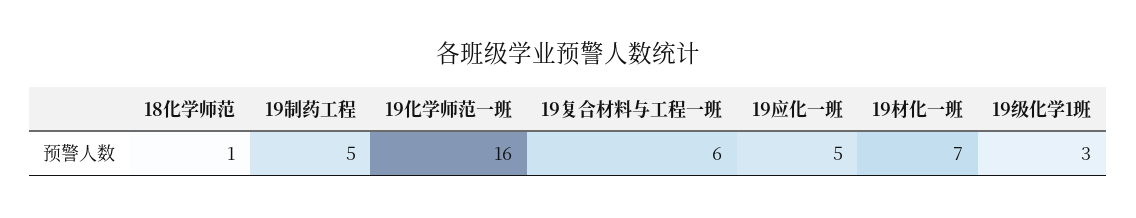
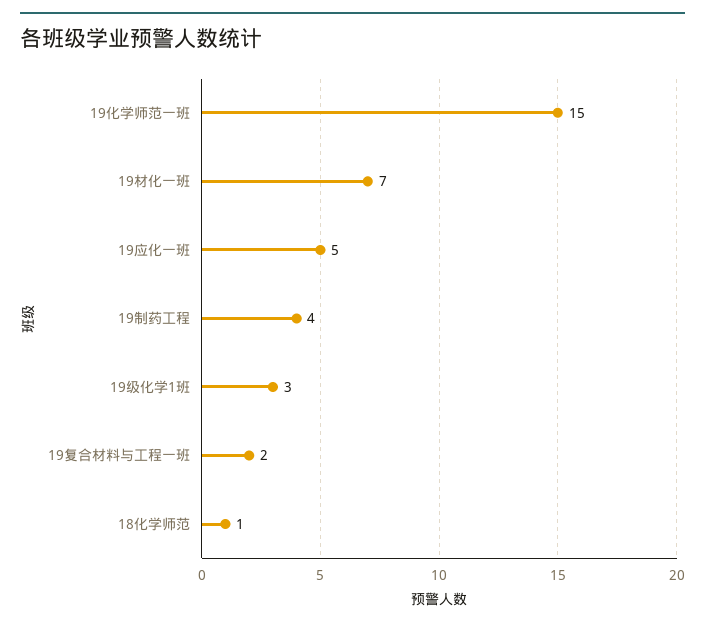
  {
    "18化学师范": 1,
-   "19制药工程": 5,
+   "19制药工程": 4,
-   "19化学师范一班": 16,
+   "19化学师范一班": 15,
-   "19复合材料与工程一班": 6,
+   "19复合材料与工程一班": 2,
    "19应化一班": 5,
    "19材化一班": 7,
    "19级化学1班": 3
  }

